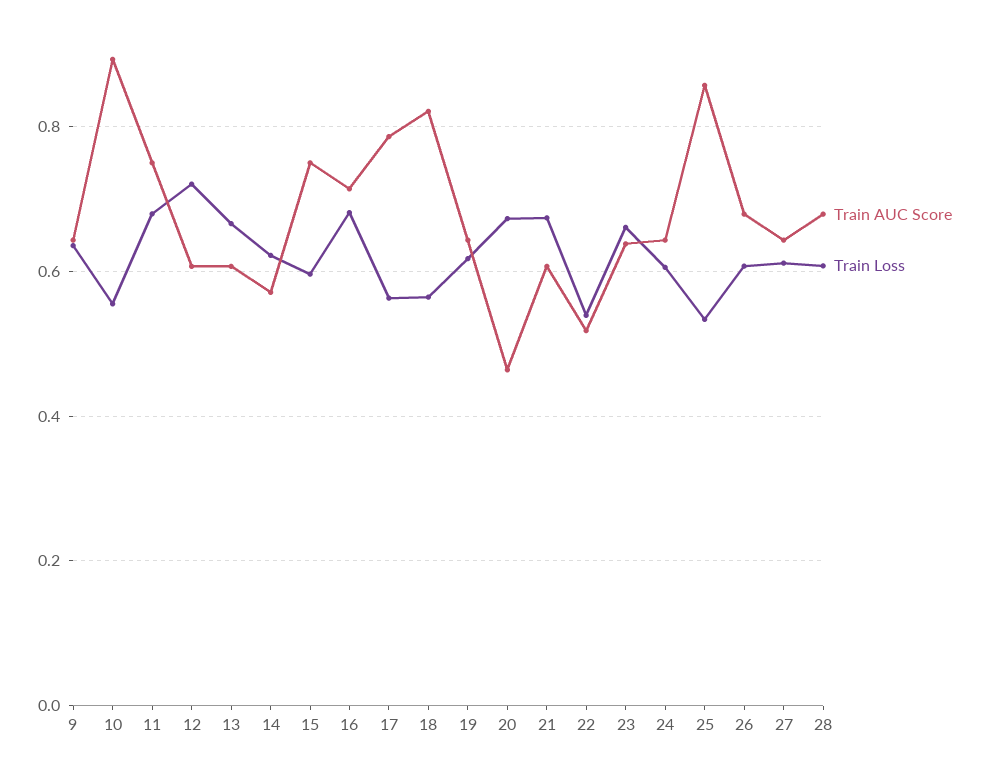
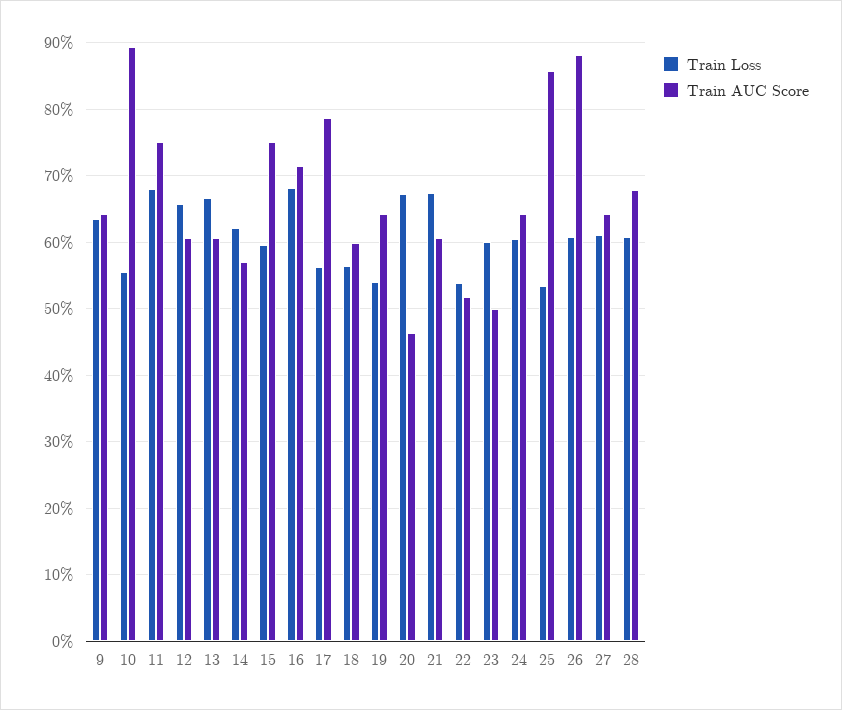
  {
    "Train AUC Score": {
      "9": 0.64,
      "10": 0.89,
      "11": 0.75,
      "12": 0.61,
      "13": 0.61,
      "14": 0.57,
      "15": 0.75,
      "16": 0.71,
      "17": 0.79,
-     "18": 0.82,
+     "18": 0.6,
      "19": 0.64,
      "20": 0.46,
      "21": 0.61,
      "22": 0.52,
-     "23": 0.64,
+     "23": 0.5,
      "24": 0.64,
      "25": 0.86,
-     "26": 0.68,
+     "26": 0.88,
      "27": 0.64,
      "28": 0.68
    },
    "Train Loss": {
      "9": 0.64,
      "10": 0.56,
      "11": 0.68,
-     "12": 0.72,
+     "12": 0.66,
      "13": 0.67,
      "14": 0.62,
      "15": 0.6,
      "16": 0.68,
      "17": 0.56,
      "18": 0.56,
-     "19": 0.62,
+     "19": 0.54,
      "20": 0.67,
      "21": 0.67,
      "22": 0.54,
-     "23": 0.66,
+     "23": 0.6,
      "24": 0.61,
      "25": 0.53,
      "26": 0.61,
      "27": 0.61,
      "28": 0.61
    }
  }

